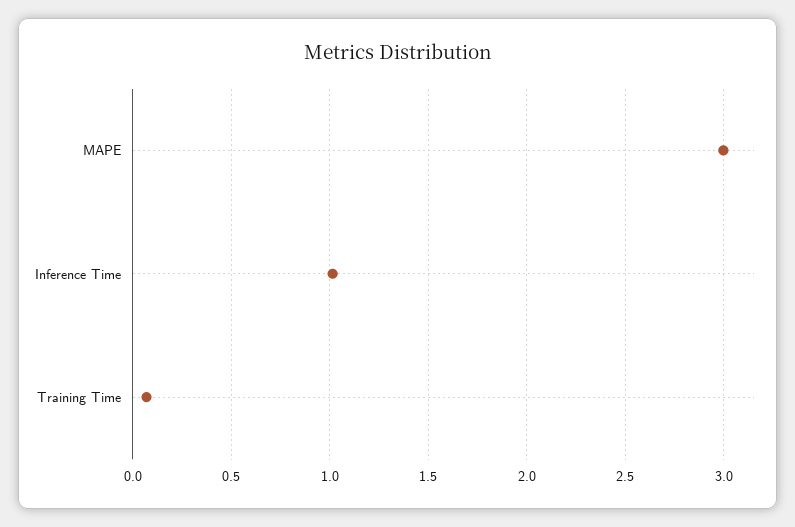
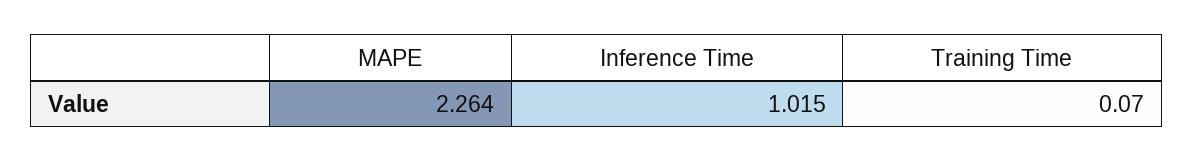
  {
-   "MAPE": 3,
+   "MAPE": 2.264,
    "Inference Time": 1.015,
    "Training Time": 0.07
  }

